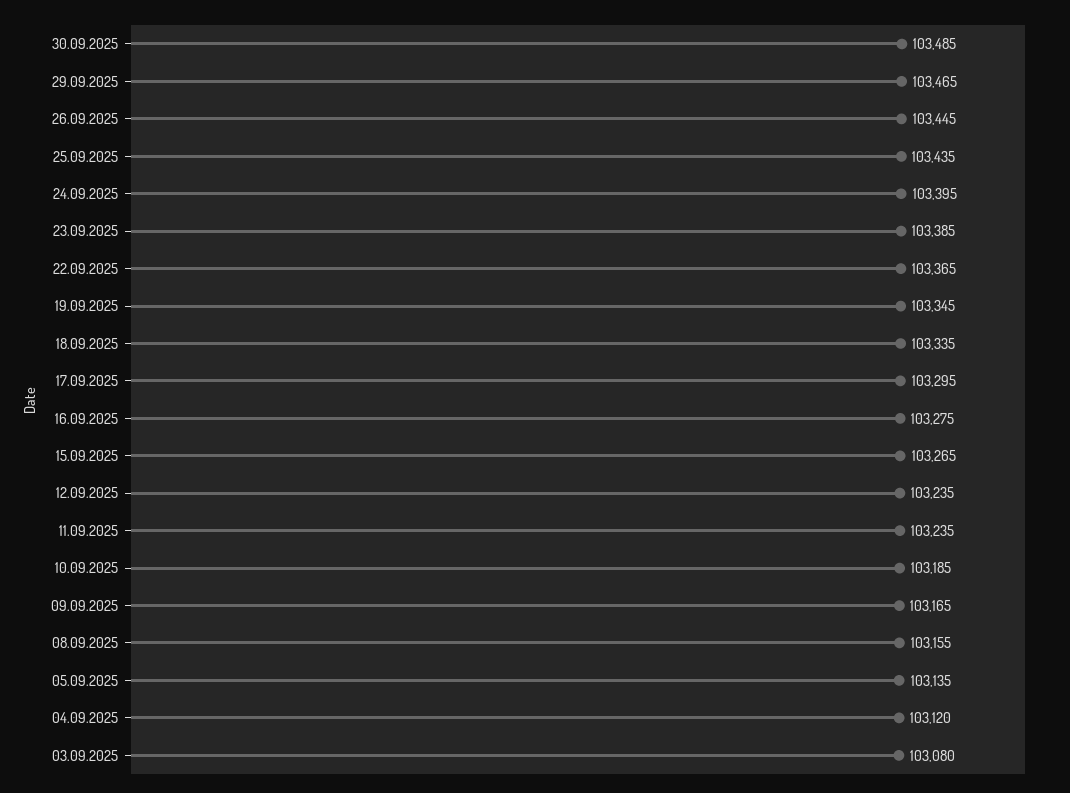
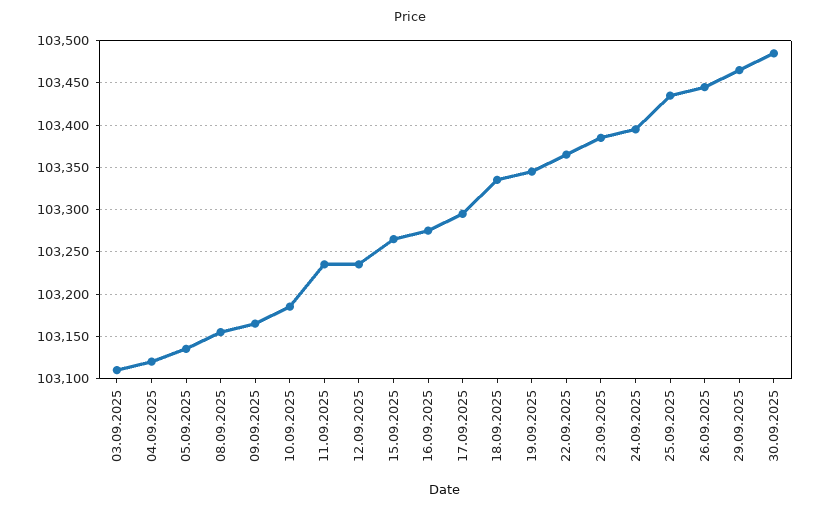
  {
    "30.09.2025": 103485,
    "29.09.2025": 103465,
    "26.09.2025": 103445,
    "25.09.2025": 103435,
    "24.09.2025": 103395,
    "23.09.2025": 103385,
    "22.09.2025": 103365,
    "19.09.2025": 103345,
    "18.09.2025": 103335,
    "17.09.2025": 103295,
    "16.09.2025": 103275,
    "15.09.2025": 103265,
    "12.09.2025": 103235,
    "11.09.2025": 103235,
    "10.09.2025": 103185,
    "09.09.2025": 103165,
    "08.09.2025": 103155,
    "05.09.2025": 103135,
    "04.09.2025": 103120,
-   "03.09.2025": 103080
+   "03.09.2025": 103110
  }

